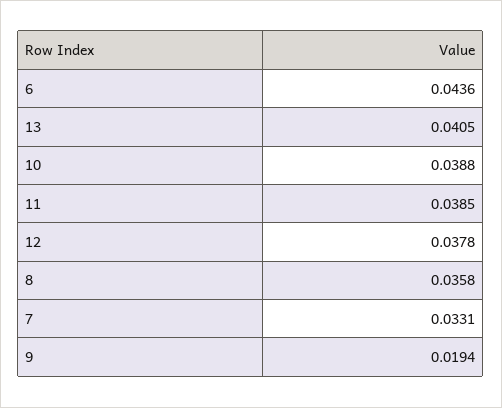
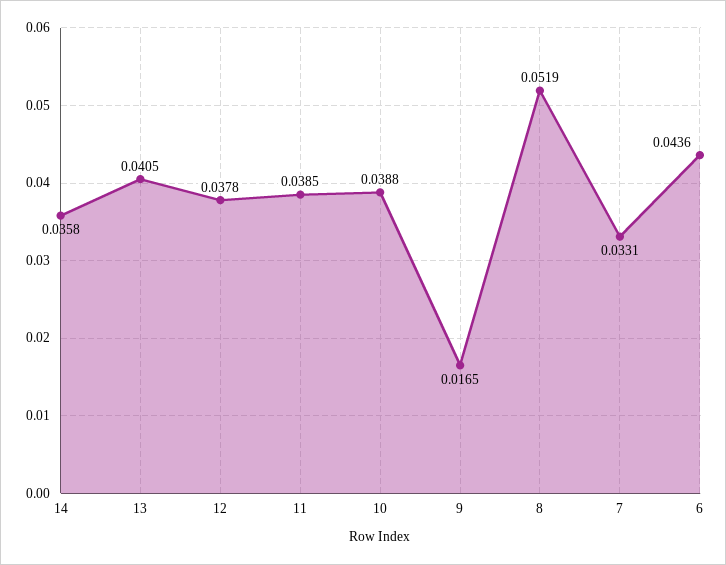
  {
    "6": 0.0436,
    "13": 0.0405,
    "10": 0.0388,
    "11": 0.0385,
    "12": 0.0378,
-   "8": 0.0358,
+   "8": 0.0519,
    "7": 0.0331,
-   "9": 0.0194
+   "9": 0.0165,
+   "14": 0.0358
  }

